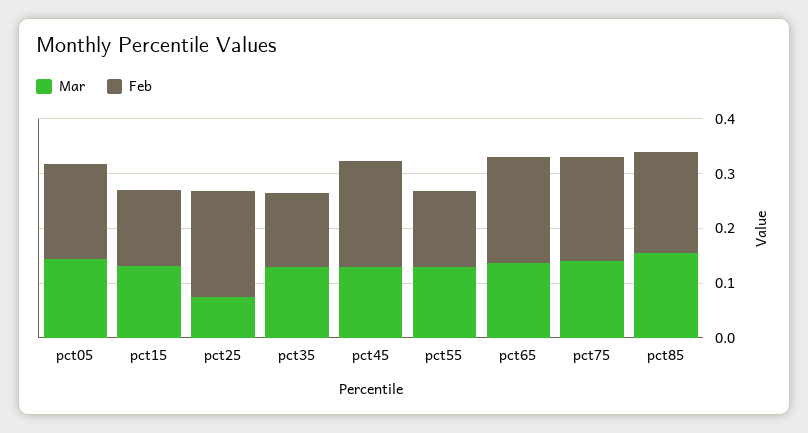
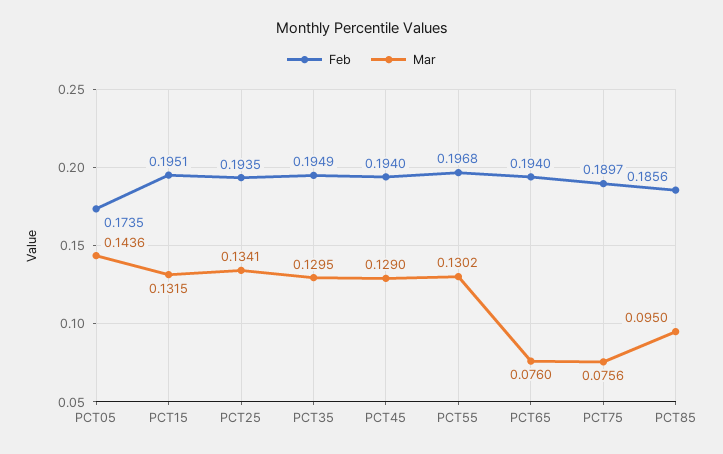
  {
    "Mar": {
      "pct05": 0.1436,
      "pct15": 0.1315,
-     "pct25": 0.08,
+     "pct25": 0.1341,
      "pct35": 0.1295,
      "pct45": 0.129,
      "pct55": 0.1302,
-     "pct65": 0.14,
+     "pct65": 0.076,
-     "pct75": 0.14,
+     "pct75": 0.0756,
-     "pct85": 0.16
+     "pct85": 0.095
    },
    "Feb": {
      "pct05": 0.1735,
-     "pct15": 0.14,
+     "pct15": 0.1951,
      "pct25": 0.1935,
-     "pct35": 0.14,
+     "pct35": 0.1949,
      "pct45": 0.194,
-     "pct55": 0.14,
+     "pct55": 0.1968,
      "pct65": 0.194,
      "pct75": 0.1897,
      "pct85": 0.1856
    }
  }

